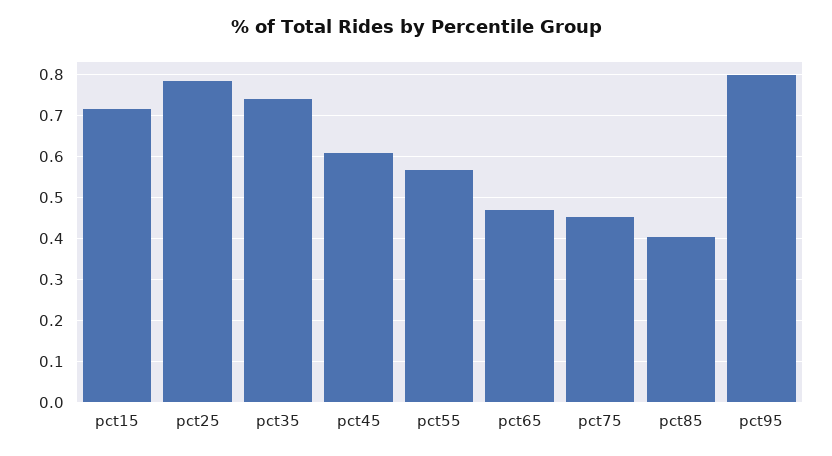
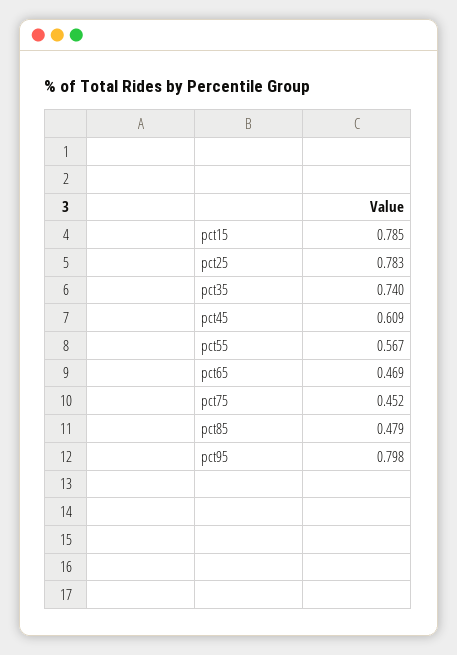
  {
-   "pct15": 0.72,
+   "pct15": 0.785,
    "pct25": 0.783,
    "pct35": 0.74,
    "pct45": 0.609,
    "pct55": 0.567,
    "pct65": 0.469,
    "pct75": 0.452,
-   "pct85": 0.4,
+   "pct85": 0.479,
    "pct95": 0.798
  }

